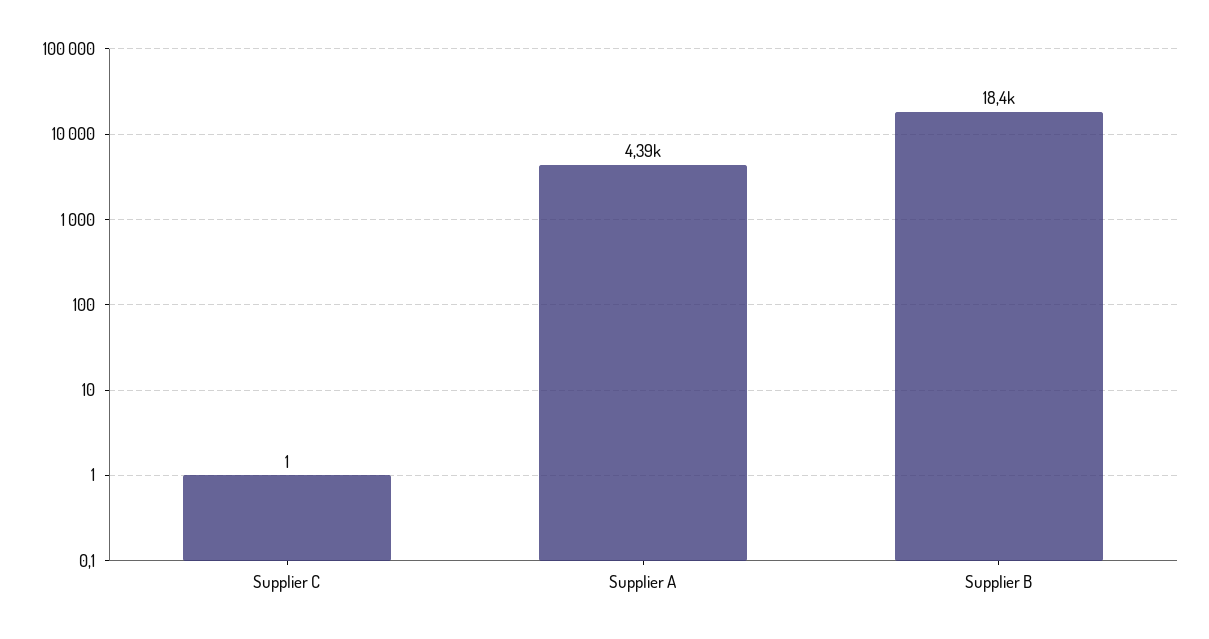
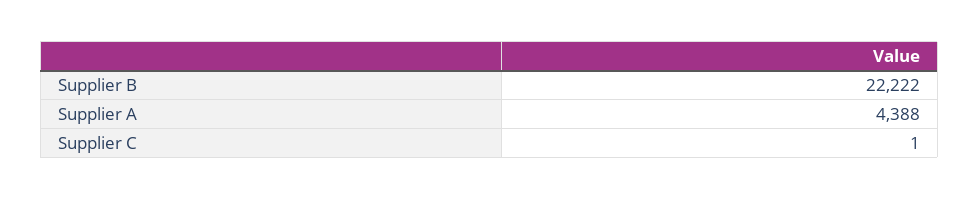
  {
    "Supplier C": 1,
    "Supplier A": 4388,
-   "Supplier B": 18400
+   "Supplier B": 22222
  }

